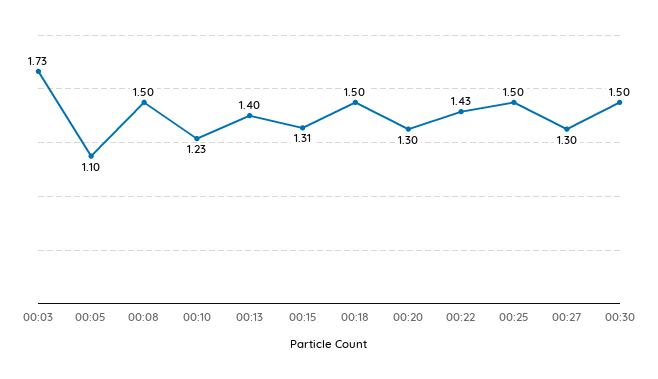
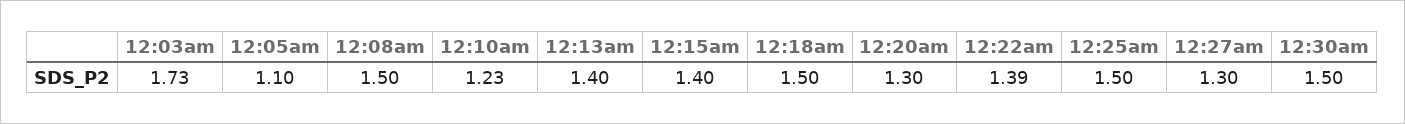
  {
    "00:03": 1.73,
    "00:05": 1.1,
    "00:08": 1.5,
    "00:10": 1.23,
    "00:13": 1.4,
-   "00:15": 1.31,
+   "00:15": 1.4,
    "00:18": 1.5,
    "00:20": 1.3,
-   "00:22": 1.43,
+   "00:22": 1.39,
    "00:25": 1.5,
    "00:27": 1.3,
    "00:30": 1.5
  }

